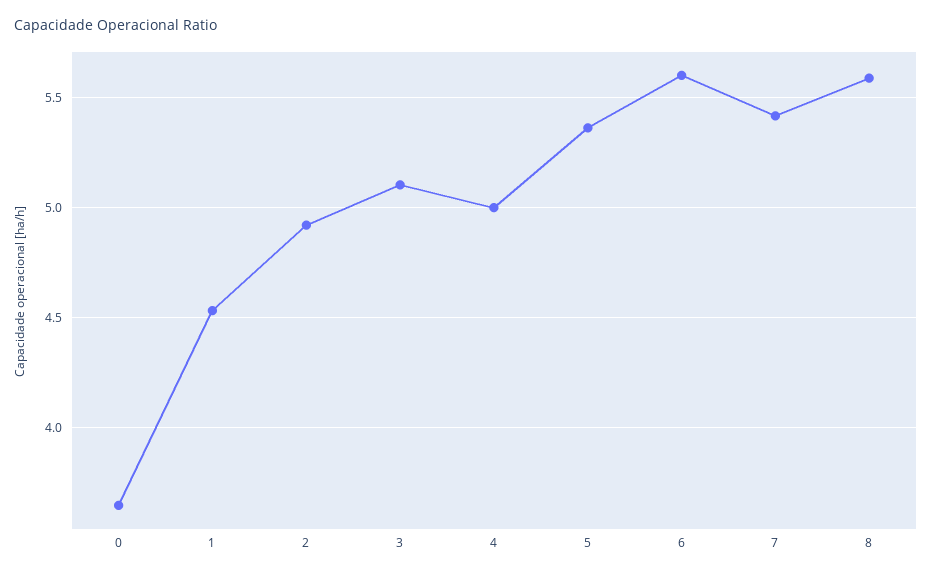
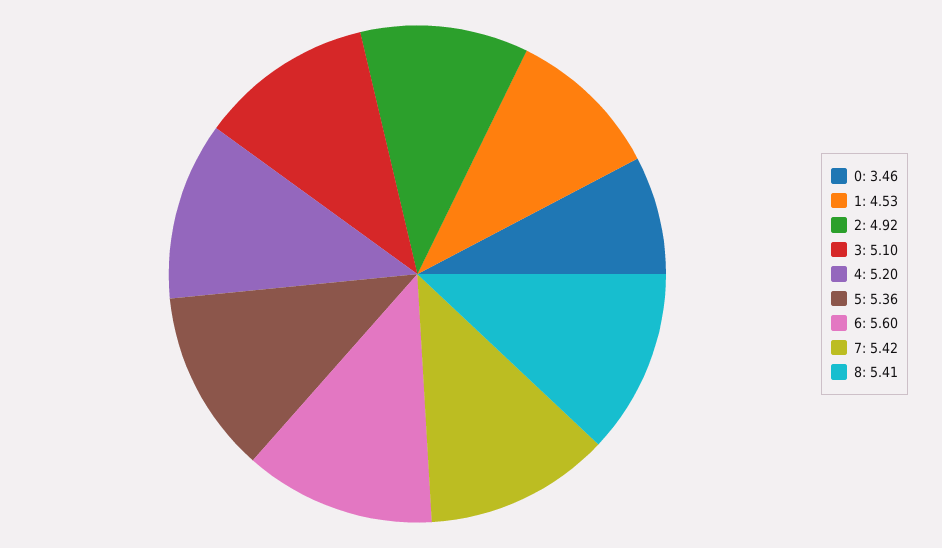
  {
-   "0": 3.65,
+   "0": 3.46,
    "1": 4.53,
    "2": 4.92,
    "3": 5.1,
-   "4": 5,
+   "4": 5.2,
    "5": 5.36,
    "6": 5.6,
    "7": 5.42,
-   "8": 5.6
+   "8": 5.41
  }

